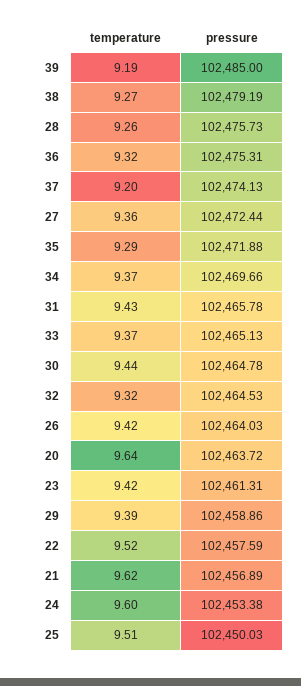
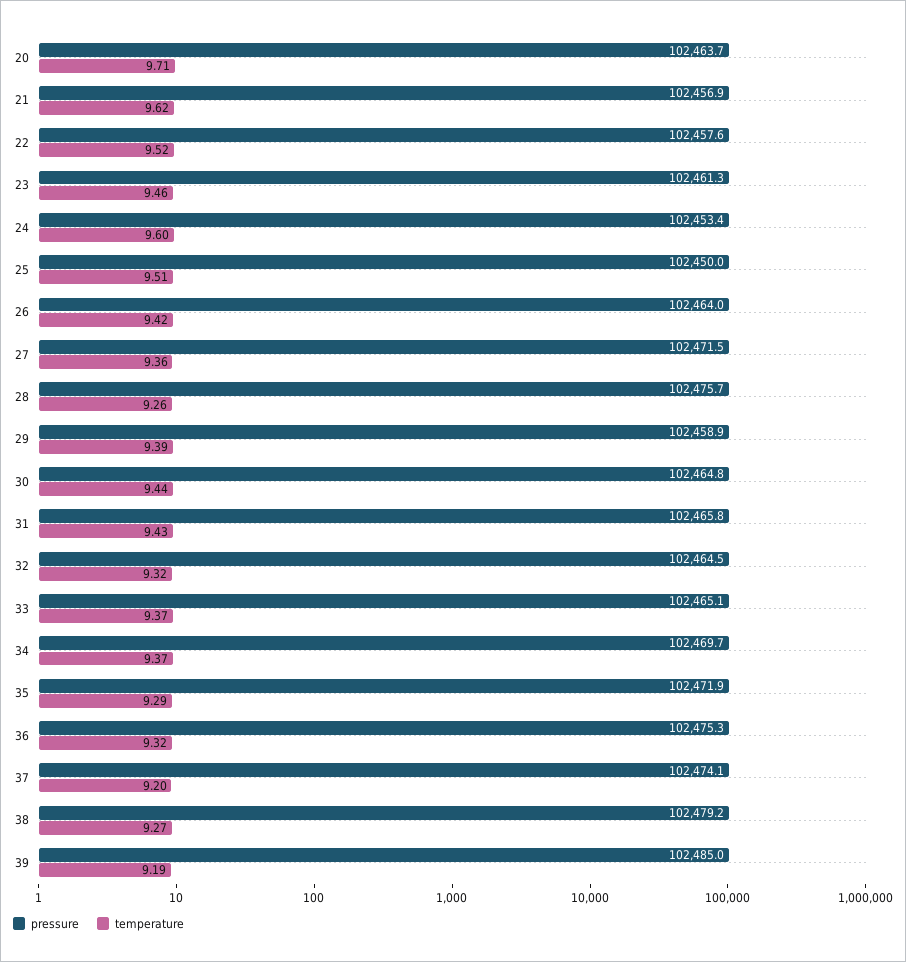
  {
    "temperature": {
      "39": 9.19,
      "38": 9.27,
      "28": 9.26,
      "36": 9.32,
      "37": 9.2,
      "27": 9.36,
      "35": 9.29,
      "34": 9.37,
      "31": 9.43,
      "33": 9.37,
      "30": 9.44,
      "32": 9.32,
      "26": 9.42,
-     "20": 9.64,
+     "20": 9.71,
-     "23": 9.42,
+     "23": 9.46,
      "29": 9.39,
      "22": 9.52,
      "21": 9.62,
      "24": 9.6,
      "25": 9.51
    },
    "pressure": {
      "39": 102485,
      "38": 102479.19,
      "28": 102475.73,
      "36": 102475.31,
      "37": 102474.13,
-     "27": 102472.44,
+     "27": 102471.5,
      "35": 102471.88,
      "34": 102469.66,
      "31": 102465.78,
      "33": 102465.13,
      "30": 102464.78,
      "32": 102464.53,
      "26": 102464.03,
      "20": 102463.72,
      "23": 102461.31,
      "29": 102458.86,
      "22": 102457.59,
      "21": 102456.89,
      "24": 102453.38,
      "25": 102450.03
    }
  }

